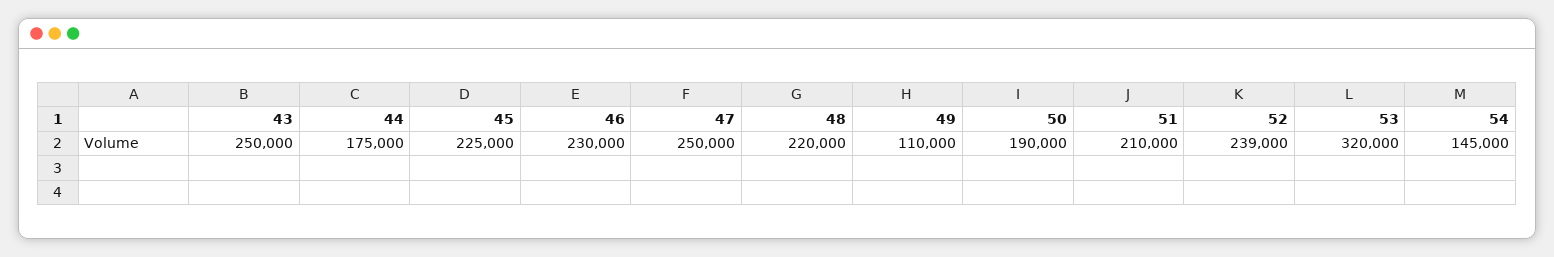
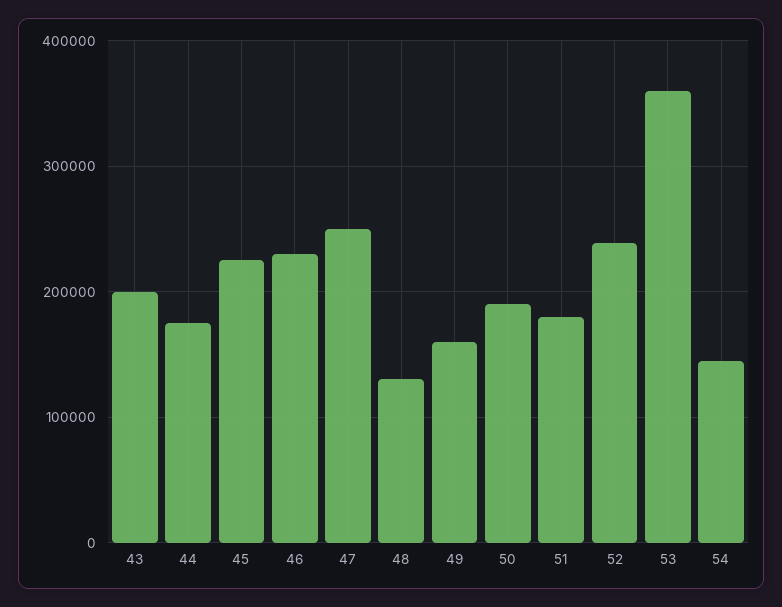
  {
-   "43": 250000,
+   "43": 200000,
    "44": 175000,
    "45": 225000,
    "46": 230000,
    "47": 250000,
-   "48": 220000,
+   "48": 130000,
-   "49": 110000,
+   "49": 160000,
    "50": 190000,
-   "51": 210000,
+   "51": 180000,
    "52": 239000,
-   "53": 320000,
+   "53": 360000,
    "54": 145000
  }

